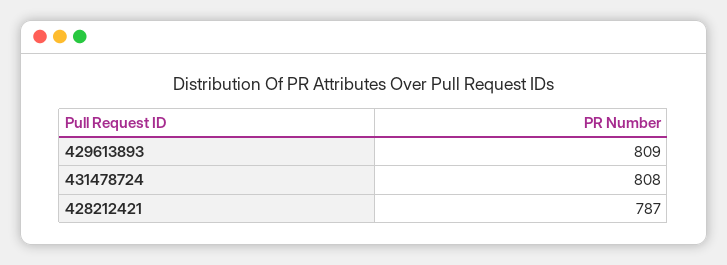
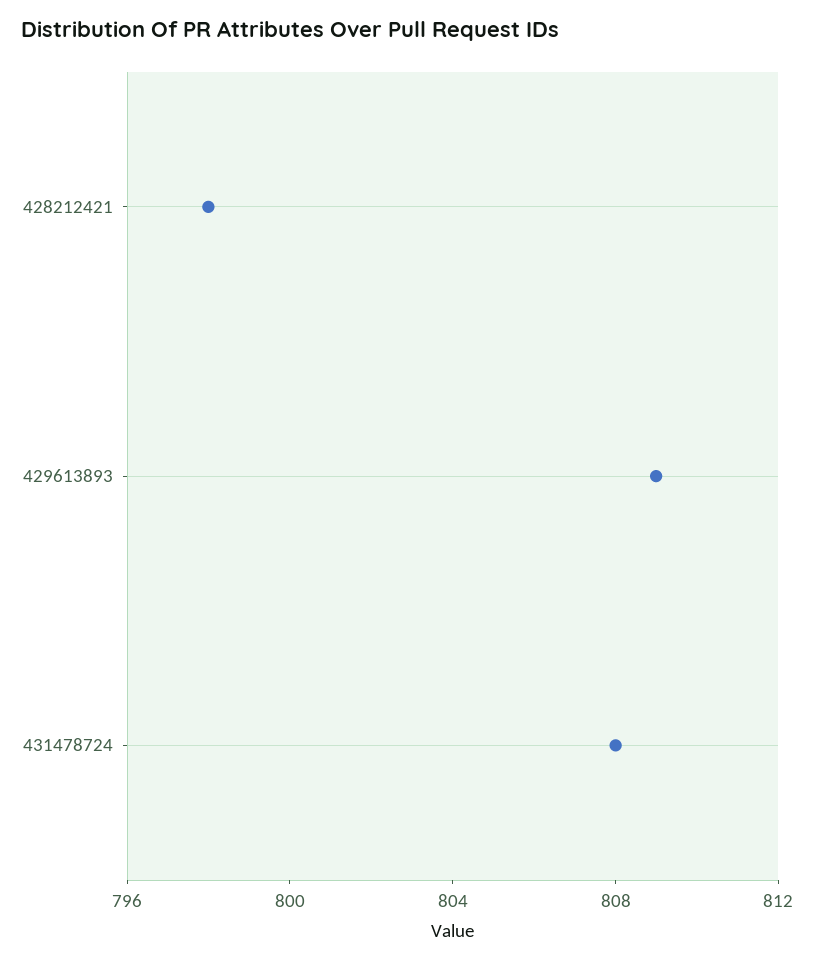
  {
    "429613893": 809,
    "431478724": 808,
-   "428212421": 787
+   "428212421": 798
  }

